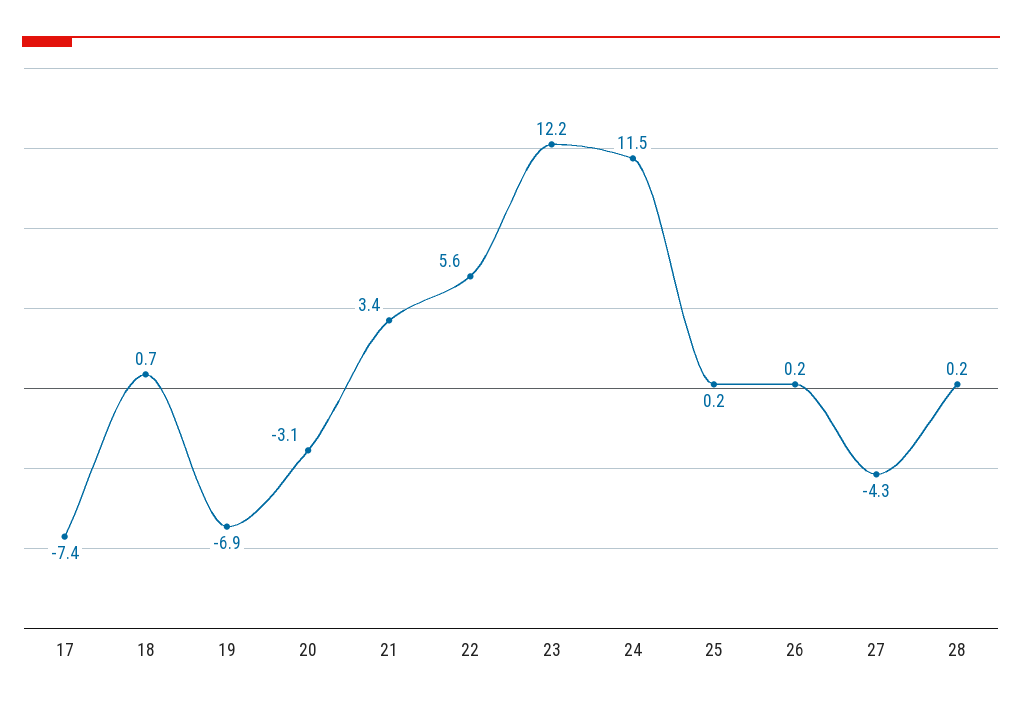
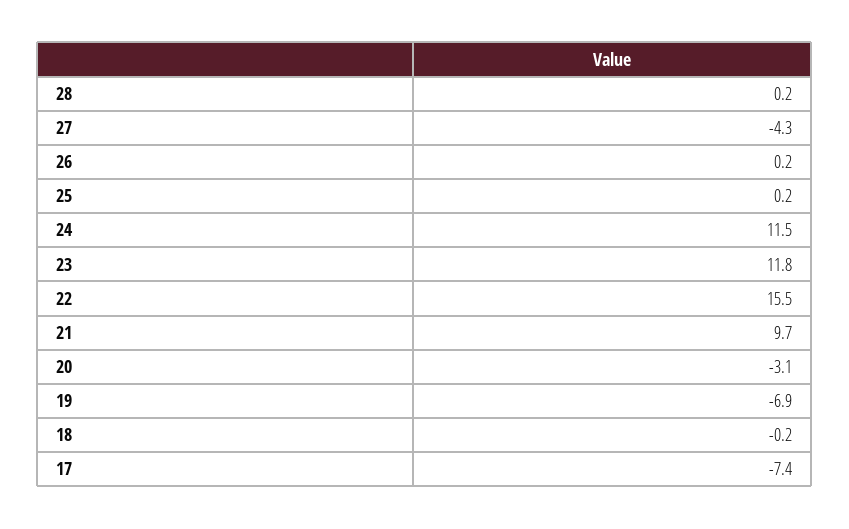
  {
    "17": -7.4,
-   "18": 0.7,
+   "18": -0.2,
    "19": -6.9,
    "20": -3.1,
-   "21": 3.4,
+   "21": 9.7,
-   "22": 5.6,
+   "22": 15.5,
-   "23": 12.2,
+   "23": 11.8,
    "24": 11.5,
    "25": 0.2,
    "26": 0.2,
    "27": -4.3,
    "28": 0.2
  }

